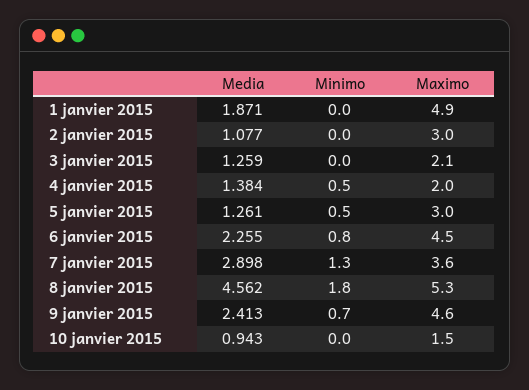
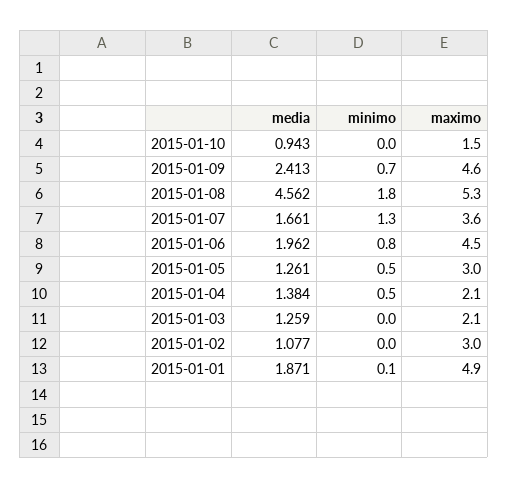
  {
    "Media": {
      "1 janvier 2015": 1.871,
      "2 janvier 2015": 1.077,
      "3 janvier 2015": 1.259,
      "4 janvier 2015": 1.384,
      "5 janvier 2015": 1.261,
-     "6 janvier 2015": 2.255,
+     "6 janvier 2015": 1.962,
-     "7 janvier 2015": 2.898,
+     "7 janvier 2015": 1.661,
      "8 janvier 2015": 4.562,
      "9 janvier 2015": 2.413,
      "10 janvier 2015": 0.943
    },
    "Minimo": {
-     "1 janvier 2015": 0,
+     "1 janvier 2015": 0.1,
      "2 janvier 2015": 0,
      "3 janvier 2015": 0,
      "4 janvier 2015": 0.5,
      "5 janvier 2015": 0.5,
      "6 janvier 2015": 0.8,
      "7 janvier 2015": 1.3,
      "8 janvier 2015": 1.8,
      "9 janvier 2015": 0.7,
      "10 janvier 2015": 0
    },
    "Maximo": {
      "1 janvier 2015": 4.9,
      "2 janvier 2015": 3,
      "3 janvier 2015": 2.1,
-     "4 janvier 2015": 2,
+     "4 janvier 2015": 2.1,
      "5 janvier 2015": 3,
      "6 janvier 2015": 4.5,
      "7 janvier 2015": 3.6,
      "8 janvier 2015": 5.3,
      "9 janvier 2015": 4.6,
      "10 janvier 2015": 1.5
    }
  }

